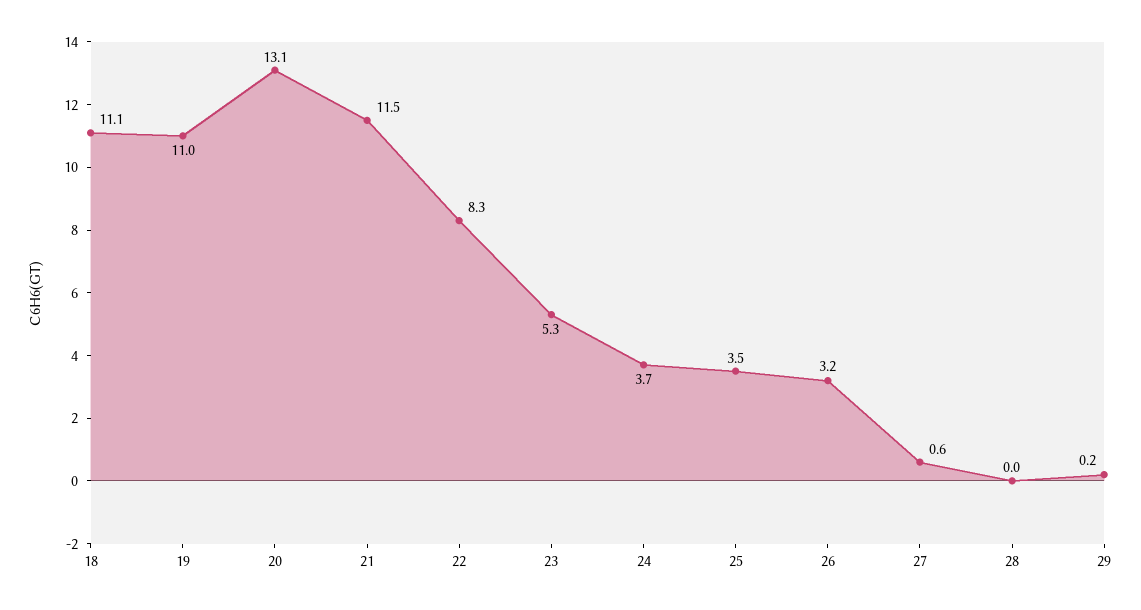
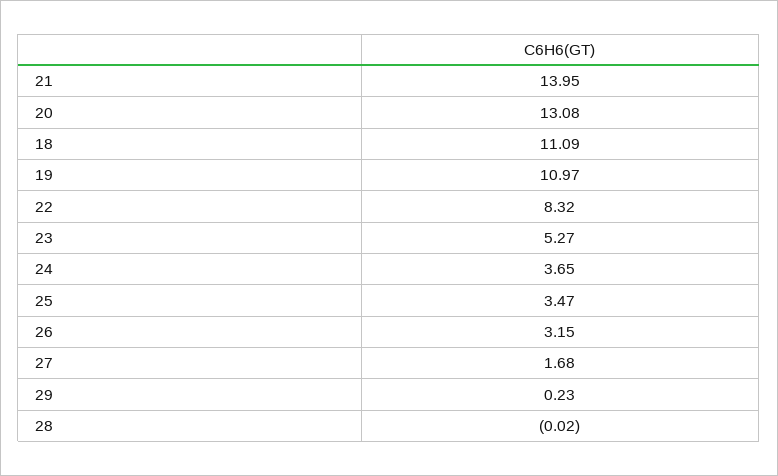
  {
    "18": 11.09,
    "19": 10.97,
    "20": 13.08,
-   "21": 11.5,
+   "21": 13.95,
    "22": 8.32,
    "23": 5.27,
    "24": 3.65,
    "25": 3.47,
    "26": 3.15,
-   "27": 0.6,
+   "27": 1.68,
    "28": -0.02,
    "29": 0.23
  }

